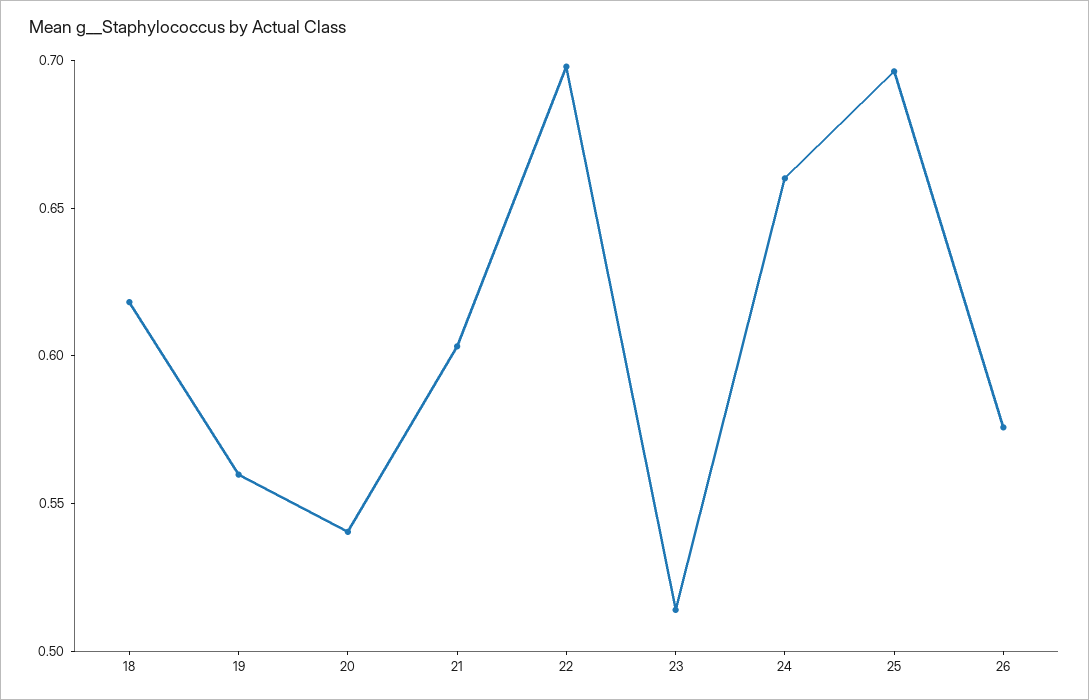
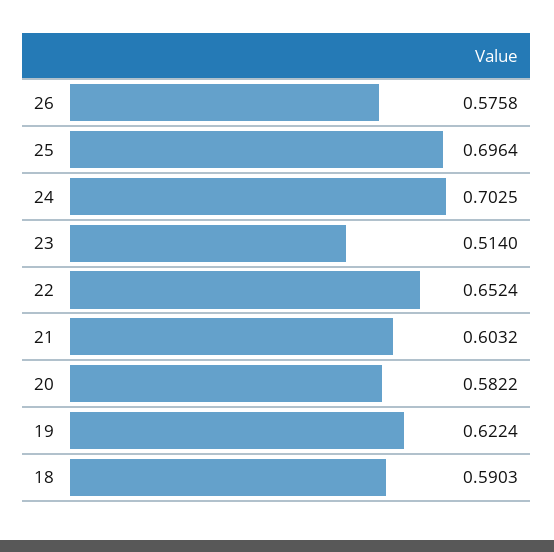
  {
-   "18": 0.62,
+   "18": 0.5903,
-   "19": 0.56,
+   "19": 0.6224,
-   "20": 0.54,
+   "20": 0.5822,
    "21": 0.6032,
-   "22": 0.7,
+   "22": 0.6524,
    "23": 0.514,
-   "24": 0.66,
+   "24": 0.7025,
    "25": 0.6964,
    "26": 0.5758
  }

